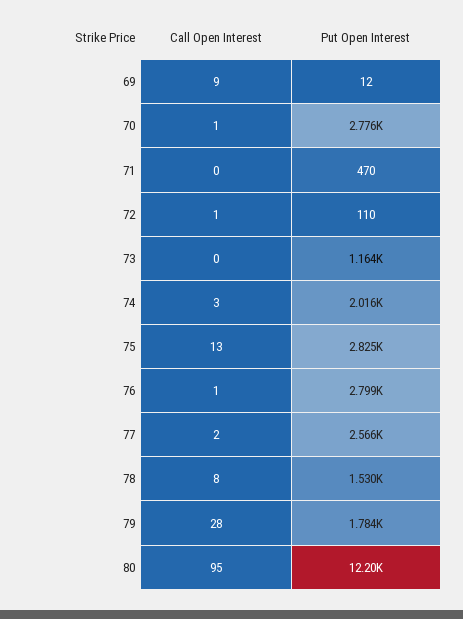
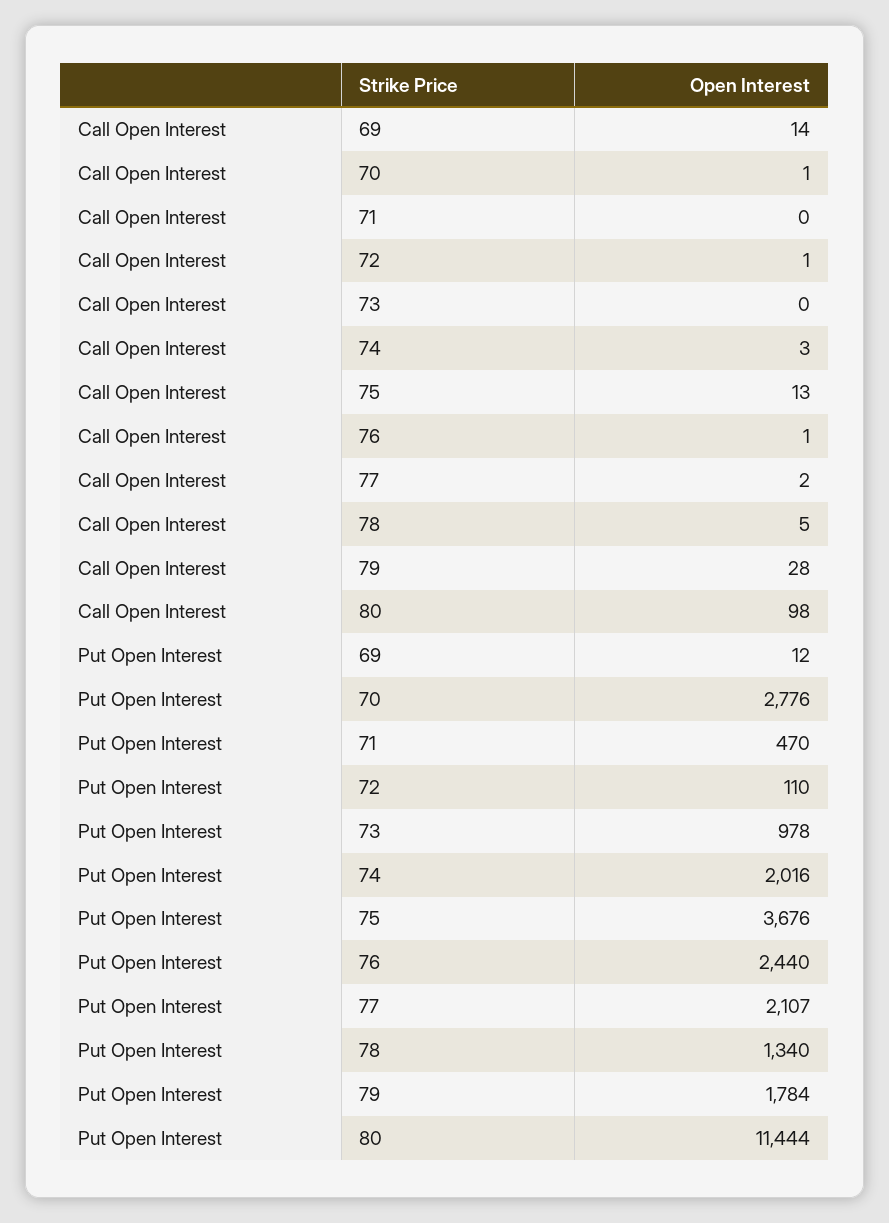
  {
    "Call Open Interest": {
-     "69": 9,
+     "69": 14,
      "70": 1,
      "71": 0,
      "72": 1,
      "73": 0,
      "74": 3,
      "75": 13,
      "76": 1,
      "77": 2,
-     "78": 8,
+     "78": 5,
      "79": 28,
-     "80": 95
+     "80": 98
    },
    "Put Open Interest": {
      "69": 12,
      "70": 2776,
      "71": 470,
      "72": 110,
-     "73": 1164,
+     "73": 978,
      "74": 2016,
-     "75": 2825,
+     "75": 3676,
-     "76": 2799,
+     "76": 2440,
-     "77": 2566,
+     "77": 2107,
-     "78": 1530,
+     "78": 1340,
      "79": 1784,
-     "80": 12200
+     "80": 11444
    }
  }

